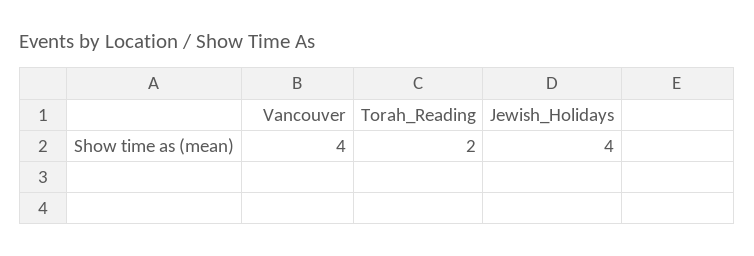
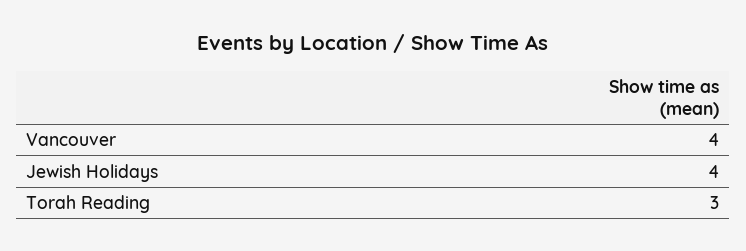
  {
    "Vancouver": 4,
-   "Torah_Reading": 2,
+   "Torah_Reading": 3,
    "Jewish_Holidays": 4
  }

